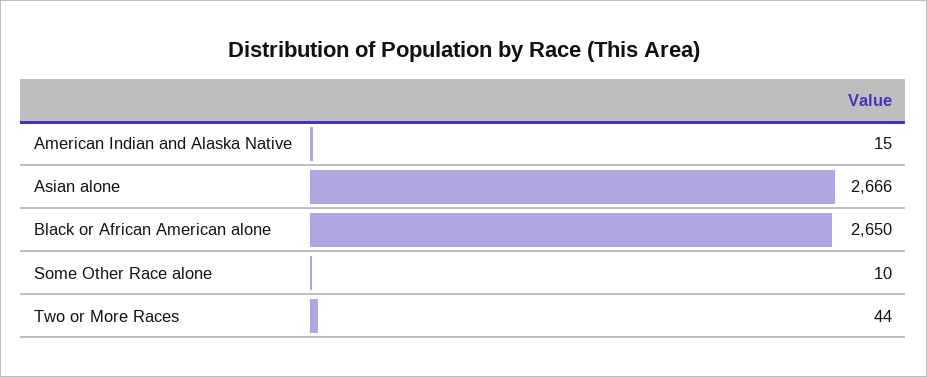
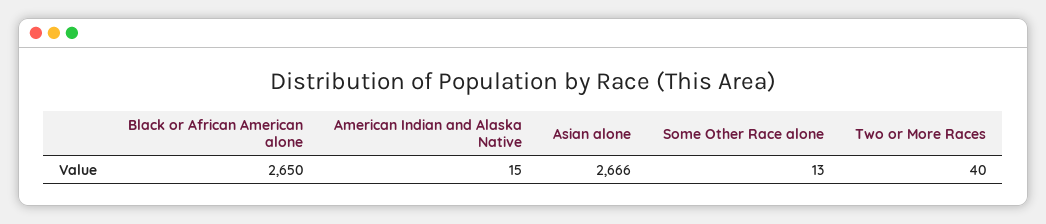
  {
    "American Indian and Alaska Native": 15,
    "Asian alone": 2666,
    "Black or African American alone": 2650,
-   "Some Other Race alone": 10,
+   "Some Other Race alone": 13,
-   "Two or More Races": 44
+   "Two or More Races": 40
  }

